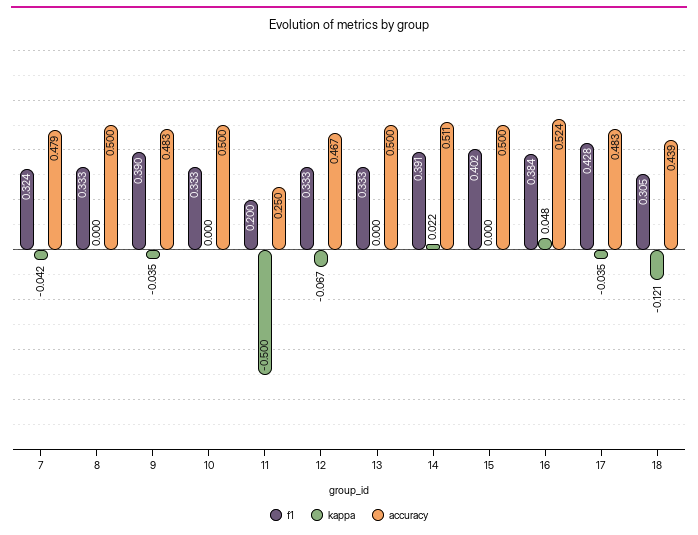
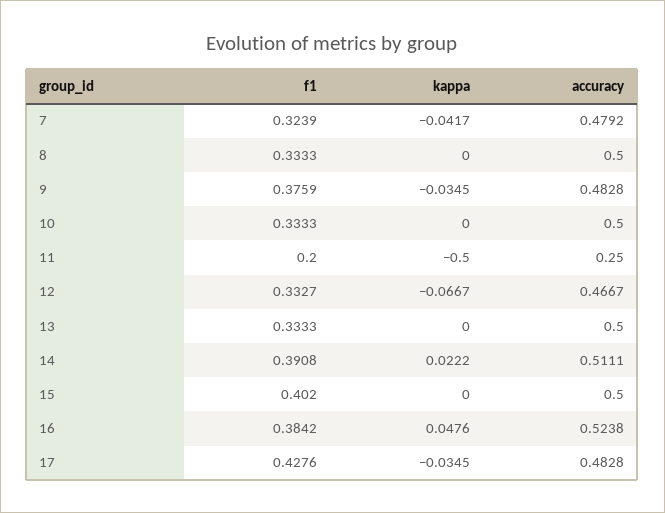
  {
    "f1": {
      "7": 0.3239,
      "8": 0.3333,
-     "9": 0.39,
+     "9": 0.3759,
      "10": 0.3333,
      "11": 0.2,
      "12": 0.3327,
      "13": 0.3333,
      "14": 0.3908,
      "15": 0.402,
      "16": 0.3842,
-     "17": 0.4276,
+     "17": 0.4276
-     "18": 0.305
    },
    "kappa": {
      "7": -0.0417,
      "8": 0,
      "9": -0.0345,
      "10": 0,
      "11": -0.5,
      "12": -0.0667,
      "13": 0,
      "14": 0.0222,
      "15": 0,
      "16": 0.0476,
-     "17": -0.0345,
+     "17": -0.0345
-     "18": -0.121
    },
    "accuracy": {
      "7": 0.4792,
      "8": 0.5,
      "9": 0.4828,
      "10": 0.5,
      "11": 0.25,
      "12": 0.4667,
      "13": 0.5,
      "14": 0.5111,
      "15": 0.5,
      "16": 0.5238,
-     "17": 0.4828,
+     "17": 0.4828
-     "18": 0.439
    }
  }

